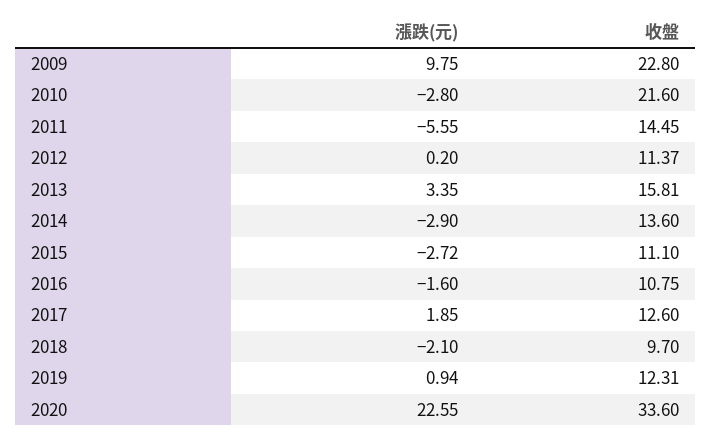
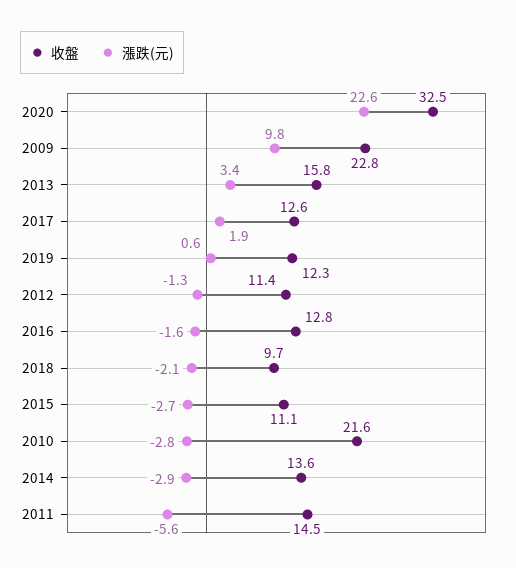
  {
    "漲跌(元)": {
      "2009": 9.75,
      "2010": -2.8,
      "2011": -5.55,
-     "2012": 0.2,
+     "2012": -1.3,
      "2013": 3.35,
      "2014": -2.9,
      "2015": -2.72,
      "2016": -1.6,
      "2017": 1.85,
      "2018": -2.1,
-     "2019": 0.94,
+     "2019": 0.6,
      "2020": 22.55
    },
    "收盤": {
      "2009": 22.8,
      "2010": 21.6,
      "2011": 14.45,
      "2012": 11.37,
      "2013": 15.81,
      "2014": 13.6,
      "2015": 11.1,
-     "2016": 10.75,
+     "2016": 12.8,
      "2017": 12.6,
      "2018": 9.7,
      "2019": 12.31,
-     "2020": 33.6
+     "2020": 32.5
    }
  }

